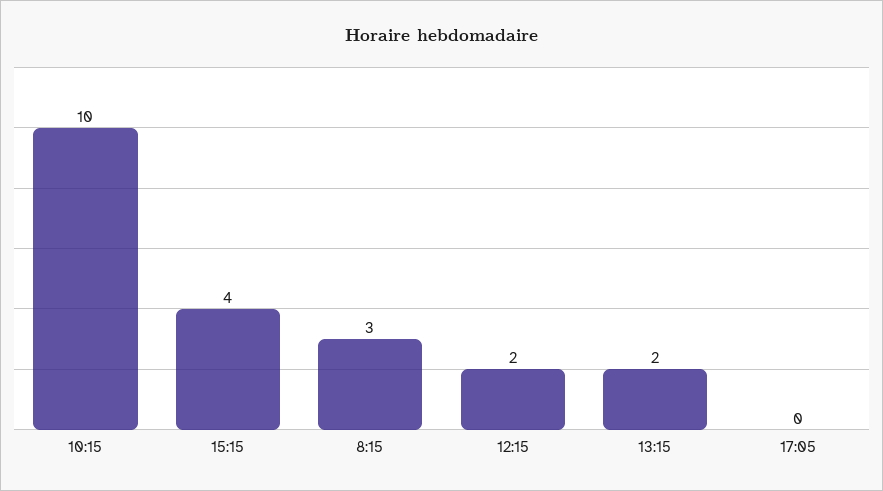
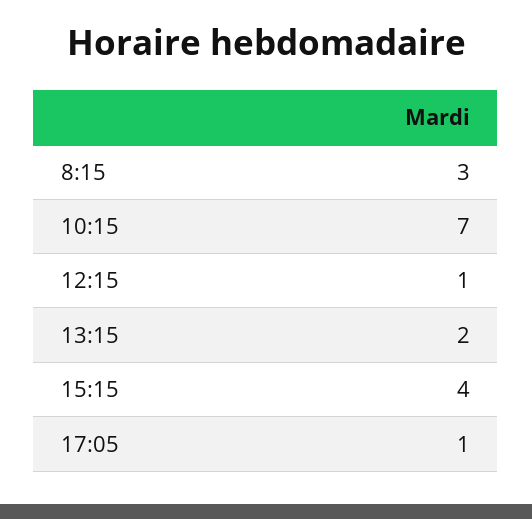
  {
-   "10:15": 10,
+   "10:15": 7,
    "15:15": 4,
    "8:15": 3,
-   "12:15": 2,
+   "12:15": 1,
    "13:15": 2,
-   "17:05": 0
+   "17:05": 1
  }

